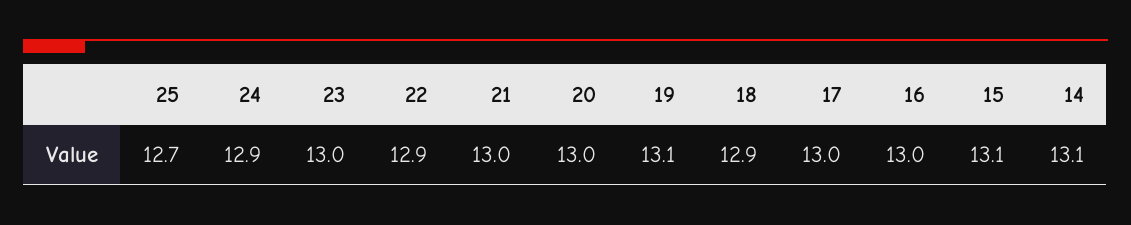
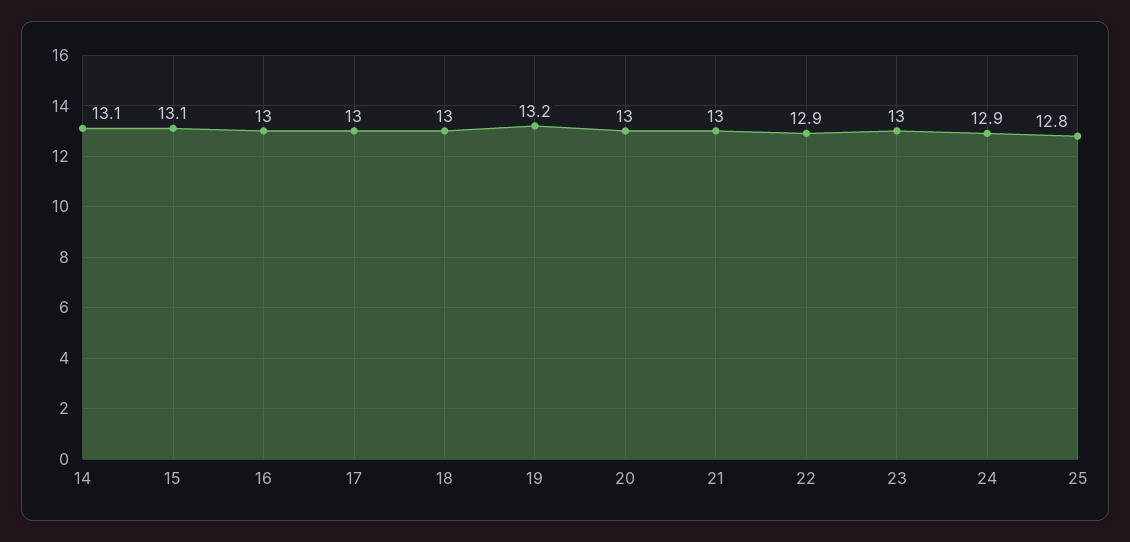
  {
-   "25": 12.7,
+   "25": 12.8,
    "24": 12.9,
    "23": 13,
    "22": 12.9,
    "21": 13,
    "20": 13,
-   "19": 13.1,
+   "19": 13.2,
-   "18": 12.9,
+   "18": 13,
    "17": 13,
    "16": 13,
    "15": 13.1,
    "14": 13.1
  }

